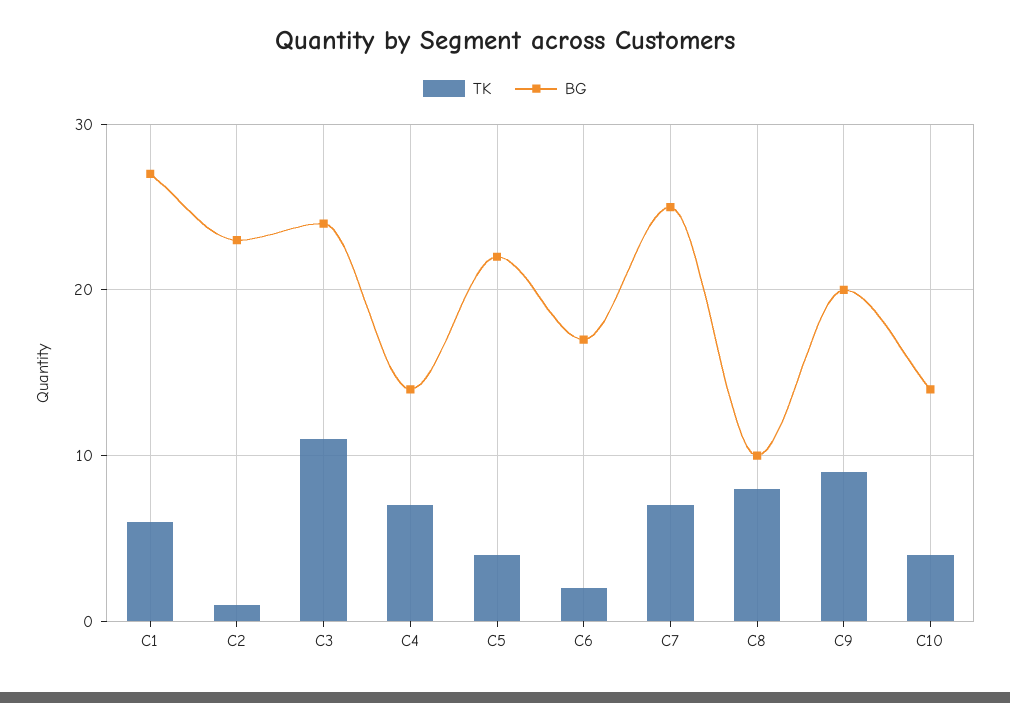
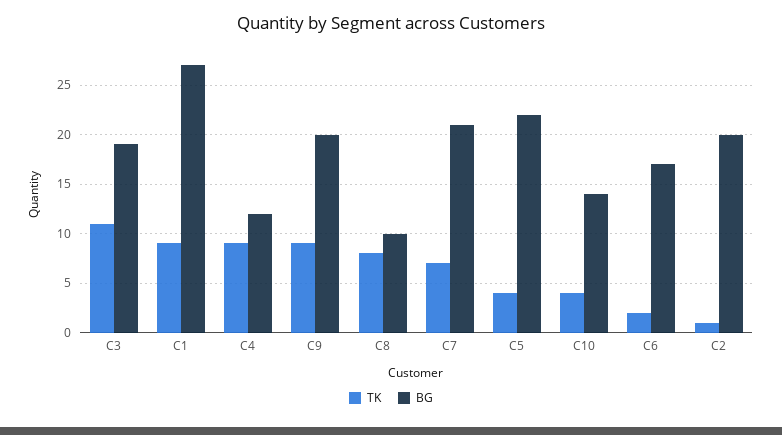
  {
    "TK": {
-     "C1": 6,
+     "C1": 9,
      "C2": 1,
      "C3": 11,
-     "C4": 7,
+     "C4": 9,
      "C5": 4,
      "C6": 2,
      "C7": 7,
      "C8": 8,
      "C9": 9,
      "C10": 4
    },
    "BG": {
      "C1": 27,
-     "C2": 23,
+     "C2": 20,
-     "C3": 24,
+     "C3": 19,
-     "C4": 14,
+     "C4": 12,
      "C5": 22,
      "C6": 17,
-     "C7": 25,
+     "C7": 21,
      "C8": 10,
      "C9": 20,
      "C10": 14
    }
  }

